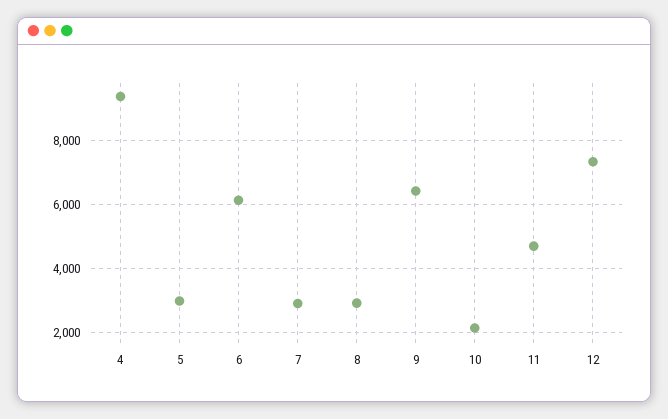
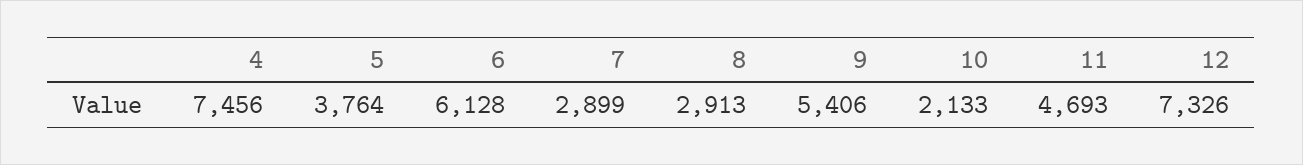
  {
-   "4": 9400,
+   "4": 7456,
-   "5": 3000,
+   "5": 3764,
    "6": 6128,
    "7": 2899,
    "8": 2913,
-   "9": 6400,
+   "9": 5406,
    "10": 2133,
    "11": 4693,
    "12": 7326
  }

